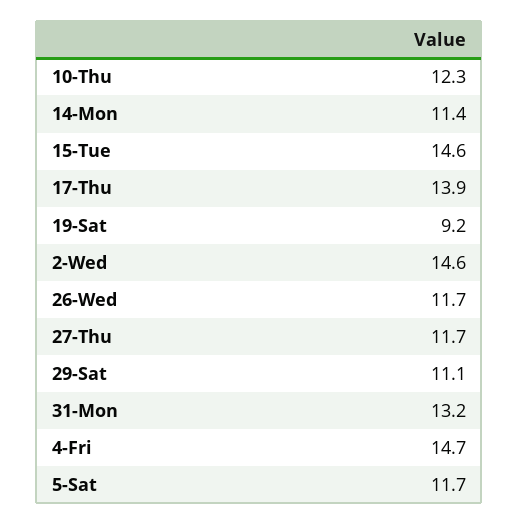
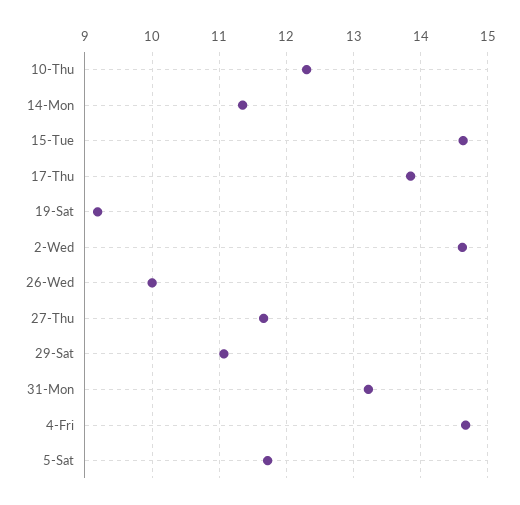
  {
    "10-Thu": 12.3,
    "14-Mon": 11.4,
    "15-Tue": 14.6,
    "17-Thu": 13.9,
    "19-Sat": 9.2,
    "2-Wed": 14.6,
-   "26-Wed": 11.7,
+   "26-Wed": 10,
    "27-Thu": 11.7,
    "29-Sat": 11.1,
    "31-Mon": 13.2,
    "4-Fri": 14.7,
    "5-Sat": 11.7
  }

